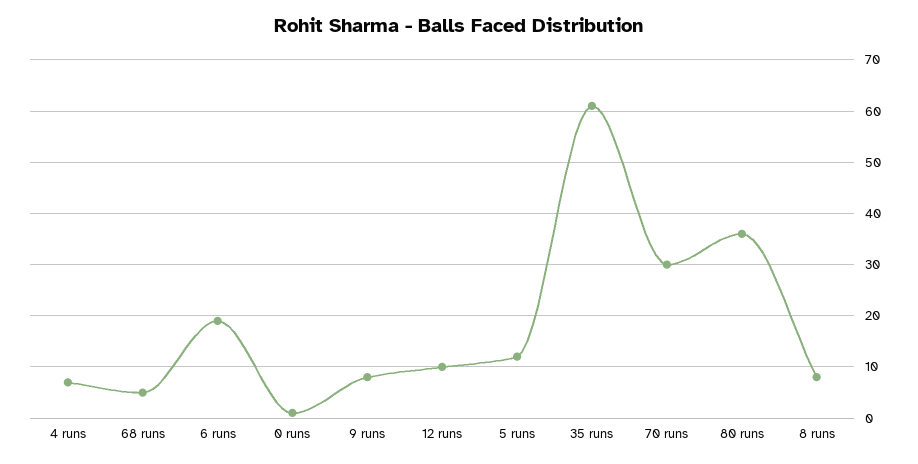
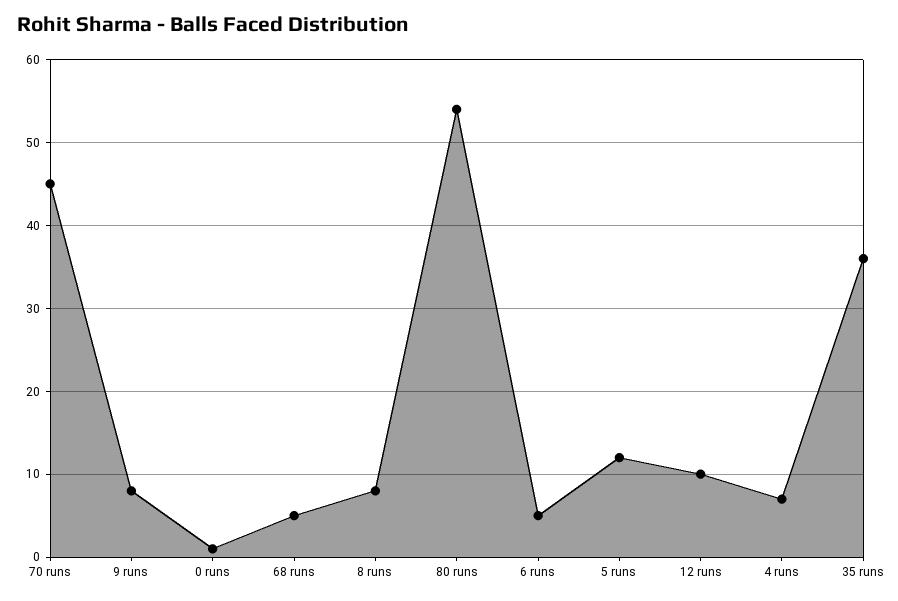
  {
    "4 runs": 7,
    "68 runs": 5,
-   "6 runs": 20,
+   "6 runs": 5,
    "0 runs": 1,
    "9 runs": 8,
    "12 runs": 10,
    "5 runs": 12,
-   "35 runs": 60,
+   "35 runs": 36,
-   "70 runs": 30,
+   "70 runs": 45,
-   "80 runs": 35,
+   "80 runs": 54,
    "8 runs": 8
  }

